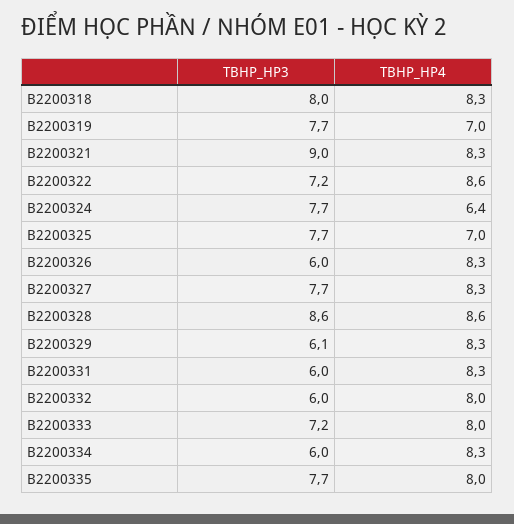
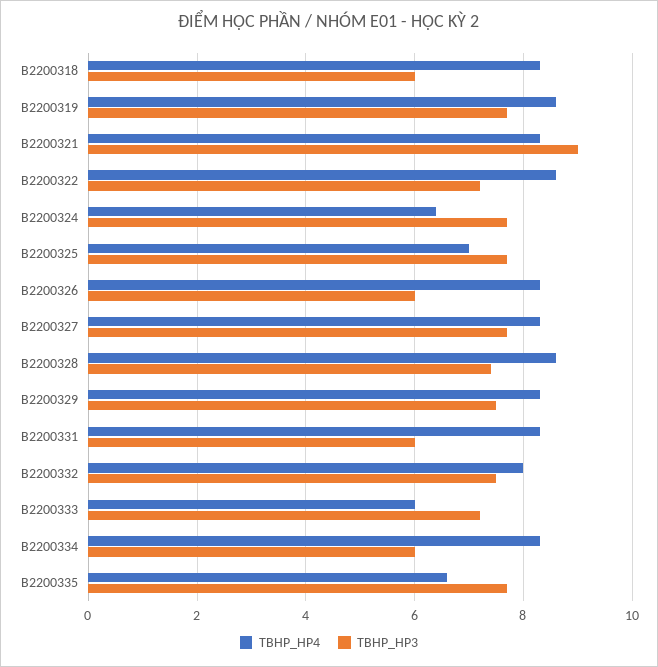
  {
    "TBHP_HP3": {
-     "B2200318": 8,
+     "B2200318": 6,
      "B2200319": 7.7,
      "B2200321": 9,
      "B2200322": 7.2,
      "B2200324": 7.7,
      "B2200325": 7.7,
      "B2200326": 6,
      "B2200327": 7.7,
-     "B2200328": 8.6,
+     "B2200328": 7.5,
-     "B2200329": 6.1,
+     "B2200329": 7.5,
      "B2200331": 6,
-     "B2200332": 6,
+     "B2200332": 7.5,
      "B2200333": 7.2,
      "B2200334": 6,
      "B2200335": 7.7
    },
    "TBHP_HP4": {
      "B2200318": 8.3,
-     "B2200319": 7,
+     "B2200319": 8.5,
      "B2200321": 8.3,
      "B2200322": 8.6,
      "B2200324": 6.4,
      "B2200325": 7,
      "B2200326": 8.3,
      "B2200327": 8.3,
      "B2200328": 8.6,
      "B2200329": 8.3,
      "B2200331": 8.3,
      "B2200332": 8,
-     "B2200333": 8,
+     "B2200333": 6,
      "B2200334": 8.3,
-     "B2200335": 8
+     "B2200335": 6.5
    }
  }

